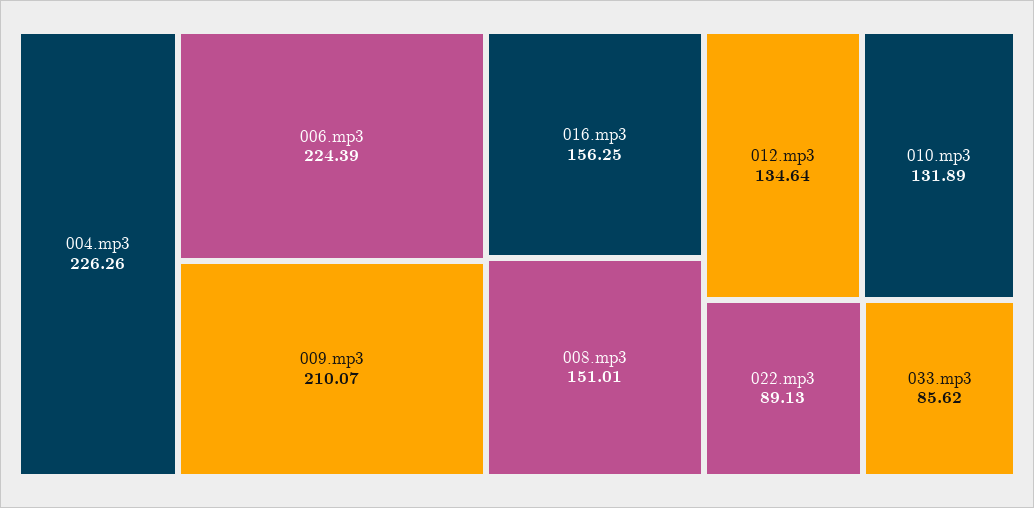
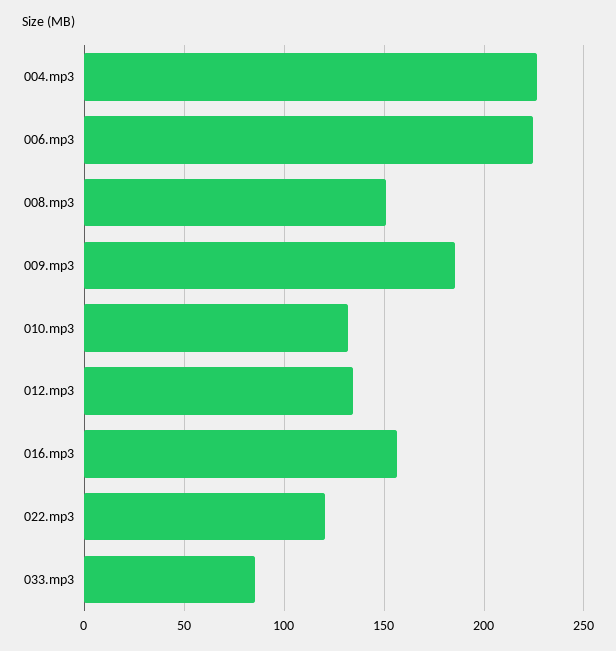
  {
    "004.mp3": 226.26,
    "006.mp3": 224.39,
-   "009.mp3": 210.07,
+   "009.mp3": 185,
    "016.mp3": 156.25,
    "008.mp3": 151.01,
    "012.mp3": 134.64,
    "010.mp3": 131.89,
-   "022.mp3": 89.13,
+   "022.mp3": 120,
    "033.mp3": 85.62
  }

